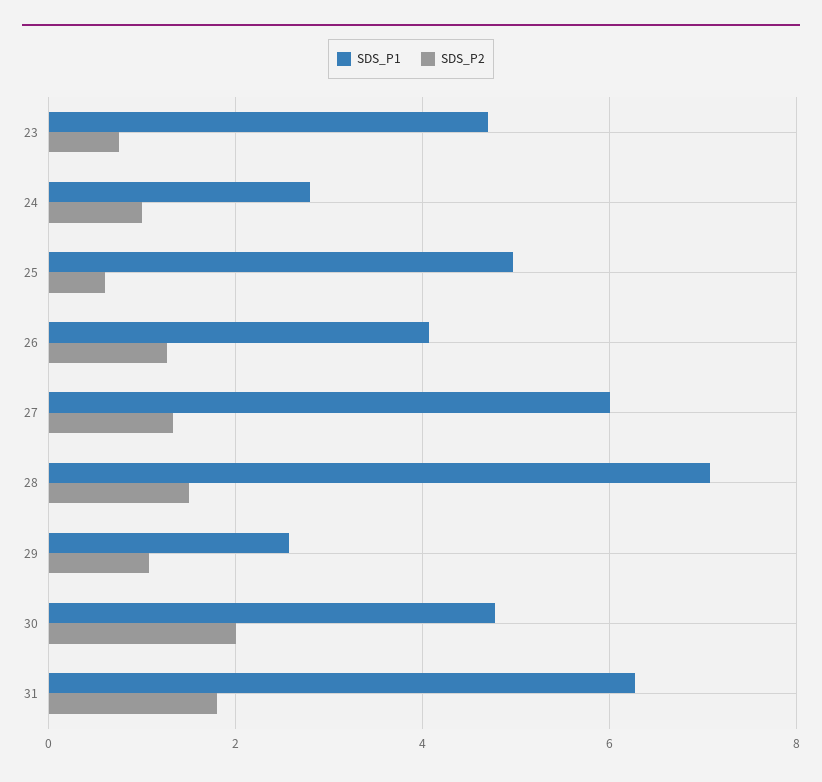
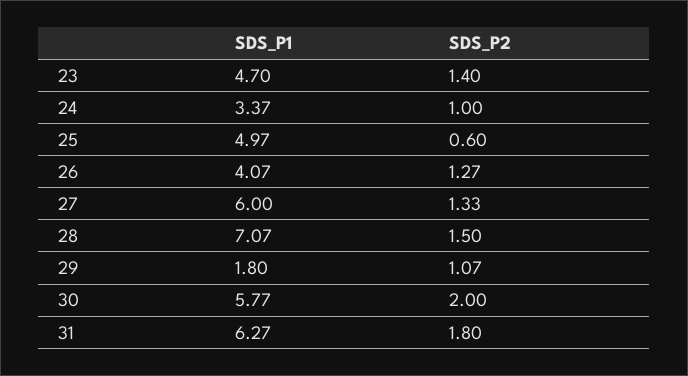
  {
    "SDS_P1": {
      "23": 4.7,
-     "24": 2.8,
+     "24": 3.37,
      "25": 4.97,
      "26": 4.07,
      "27": 6,
      "28": 7.07,
-     "29": 2.6,
+     "29": 1.8,
-     "30": 4.8,
+     "30": 5.77,
      "31": 6.27
    },
    "SDS_P2": {
-     "23": 0.8,
+     "23": 1.4,
      "24": 1,
      "25": 0.6,
      "26": 1.27,
      "27": 1.33,
      "28": 1.5,
      "29": 1.07,
      "30": 2,
      "31": 1.8
    }
  }

